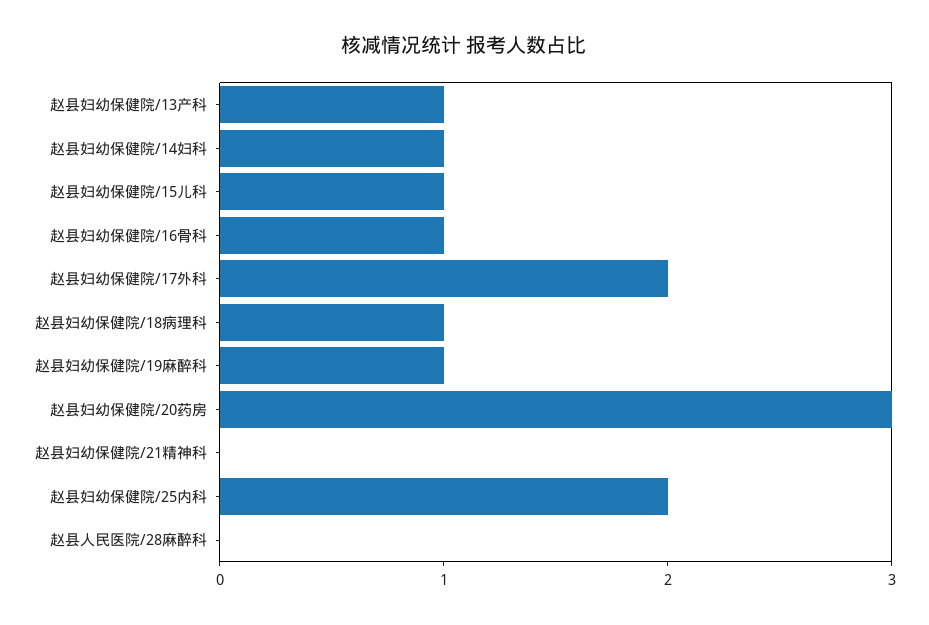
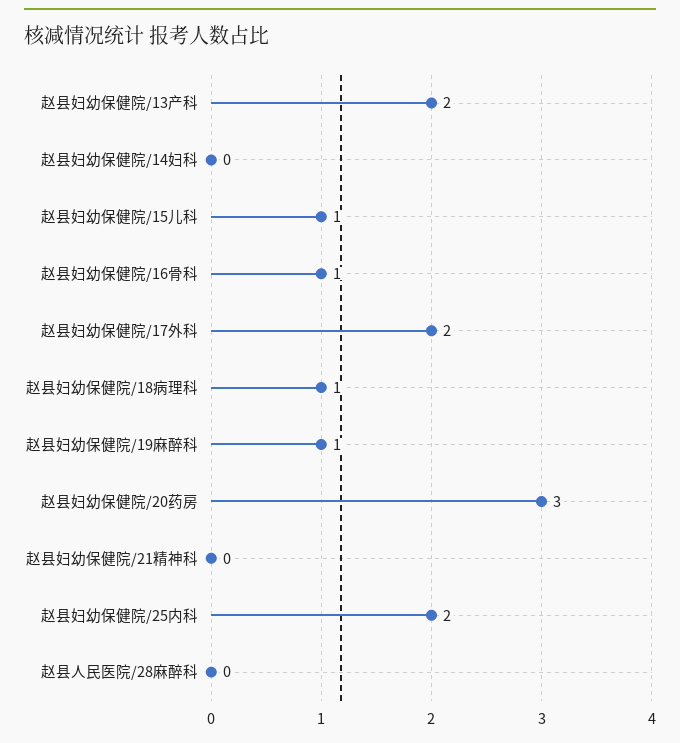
  {
-   "赵县妇幼保健院/13产科": 1,
+   "赵县妇幼保健院/13产科": 2,
-   "赵县妇幼保健院/14妇科": 1,
+   "赵县妇幼保健院/14妇科": 0,
    "赵县妇幼保健院/15儿科": 1,
    "赵县妇幼保健院/16骨科": 1,
    "赵县妇幼保健院/17外科": 2,
    "赵县妇幼保健院/18病理科": 1,
    "赵县妇幼保健院/19麻醉科": 1,
    "赵县妇幼保健院/20药房": 3,
    "赵县妇幼保健院/21精神科": 0,
    "赵县妇幼保健院/25内科": 2,
    "赵县人民医院/28麻醉科": 0
  }

